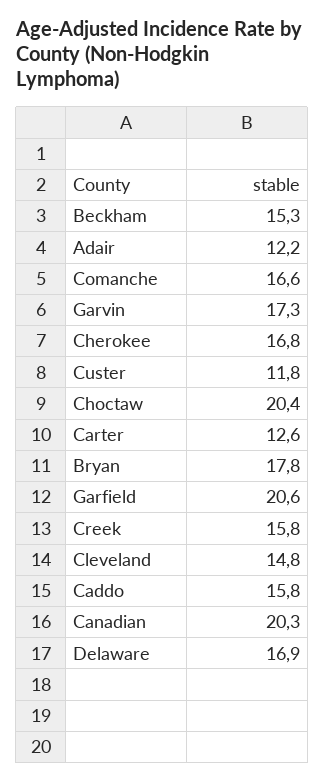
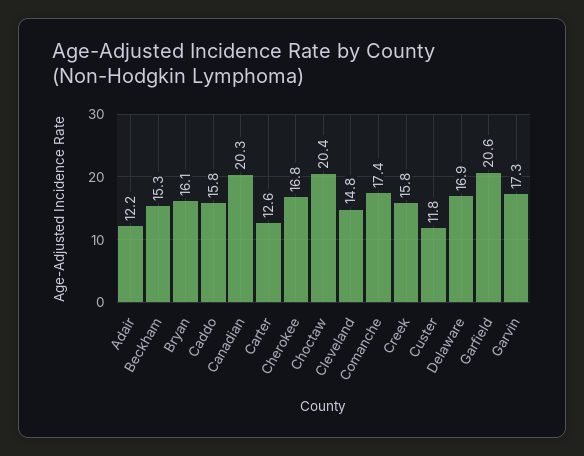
  {
    "Beckham": 15.3,
    "Adair": 12.2,
-   "Comanche": 16.6,
+   "Comanche": 17.4,
    "Garvin": 17.3,
    "Cherokee": 16.8,
    "Custer": 11.8,
    "Choctaw": 20.4,
    "Carter": 12.6,
-   "Bryan": 17.8,
+   "Bryan": 16.1,
    "Garfield": 20.6,
    "Creek": 15.8,
    "Cleveland": 14.8,
    "Caddo": 15.8,
    "Canadian": 20.3,
    "Delaware": 16.9
  }

